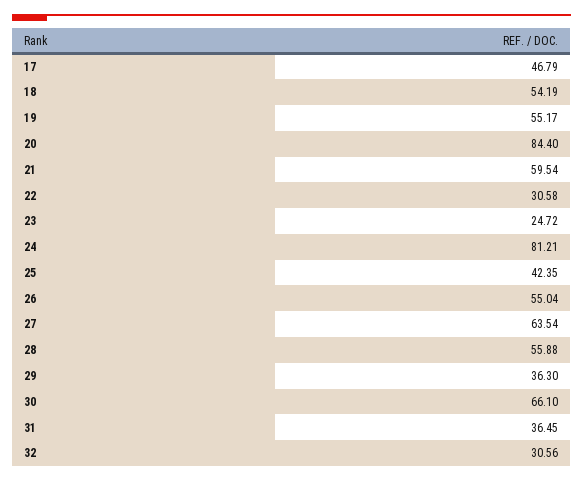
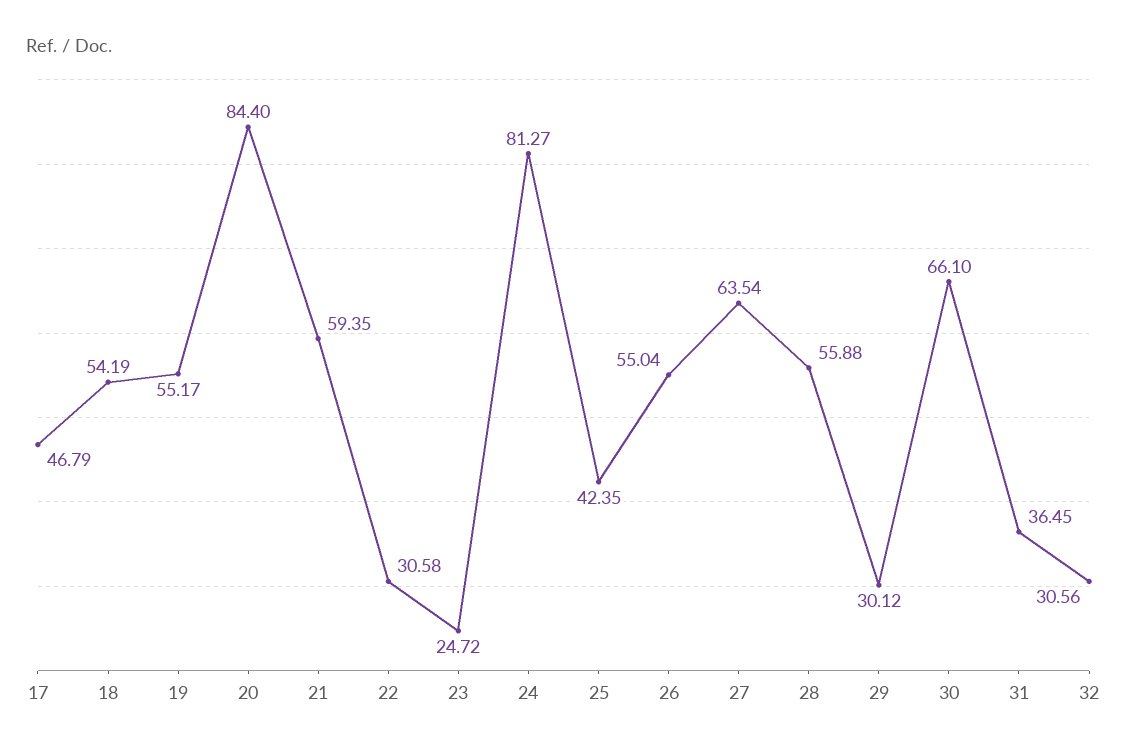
  {
    "17": 46.79,
    "18": 54.19,
    "19": 55.17,
    "20": 84.4,
-   "21": 59.54,
+   "21": 59.35,
    "22": 30.58,
    "23": 24.72,
-   "24": 81.21,
+   "24": 81.27,
    "25": 42.35,
    "26": 55.04,
    "27": 63.54,
    "28": 55.88,
-   "29": 36.3,
+   "29": 30.12,
    "30": 66.1,
    "31": 36.45,
    "32": 30.56
  }

